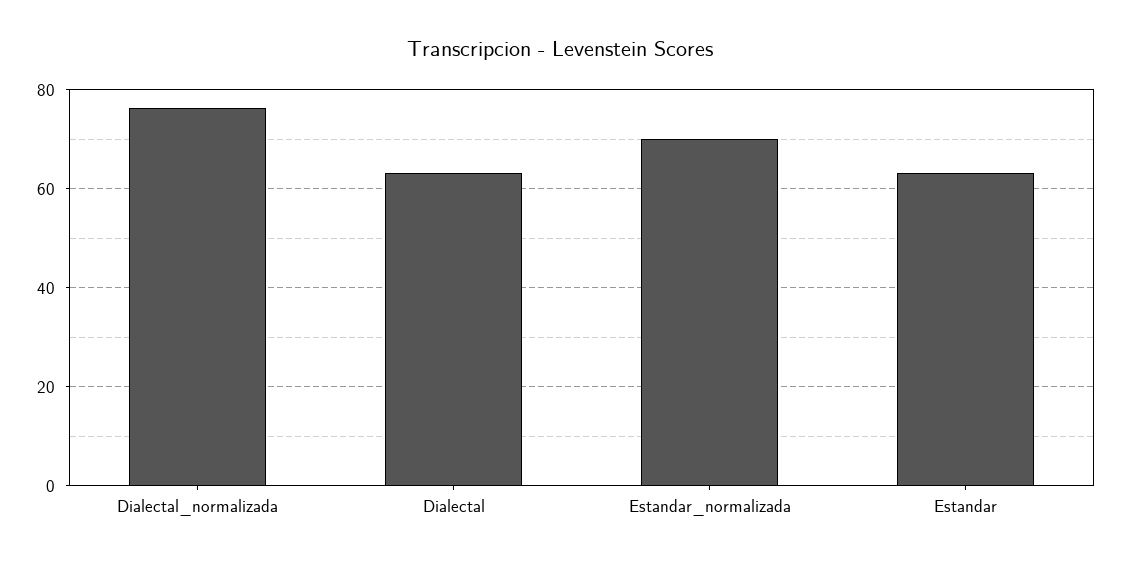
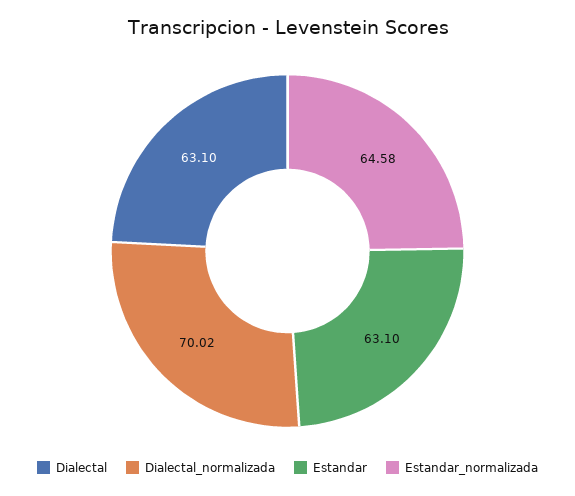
  {
-   "Dialectal_normalizada": 76,
+   "Dialectal_normalizada": 70.02,
    "Dialectal": 63.1,
-   "Estandar_normalizada": 70,
+   "Estandar_normalizada": 64.58,
    "Estandar": 63.1
  }

